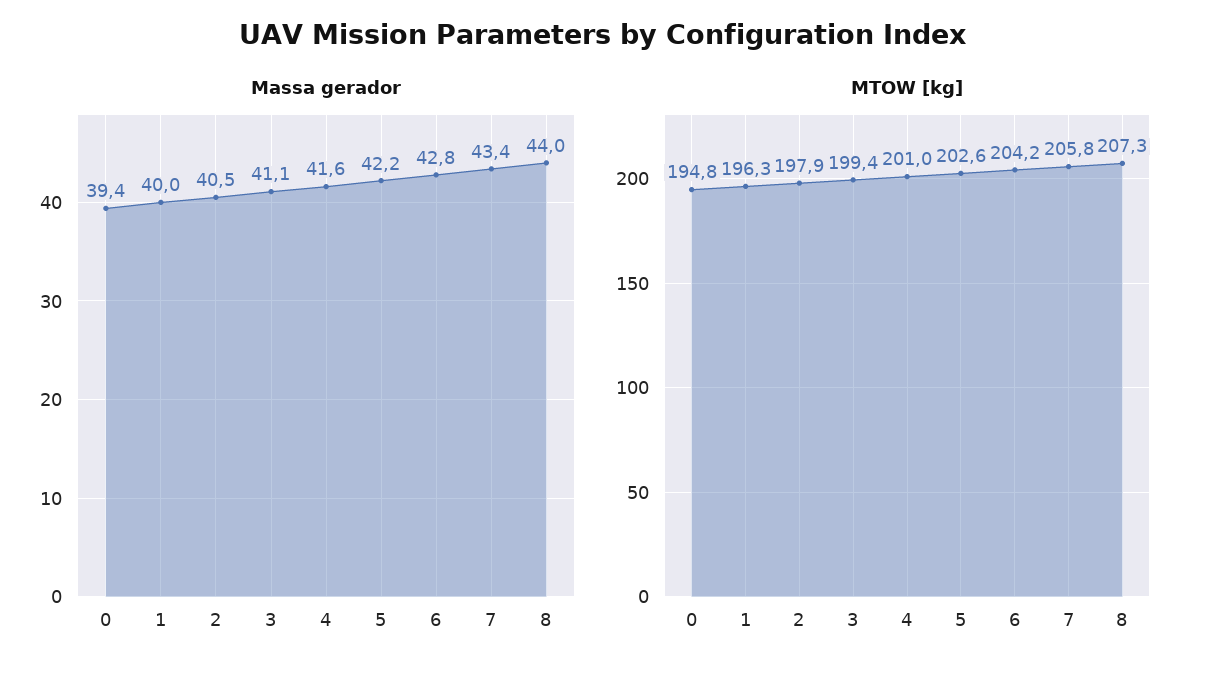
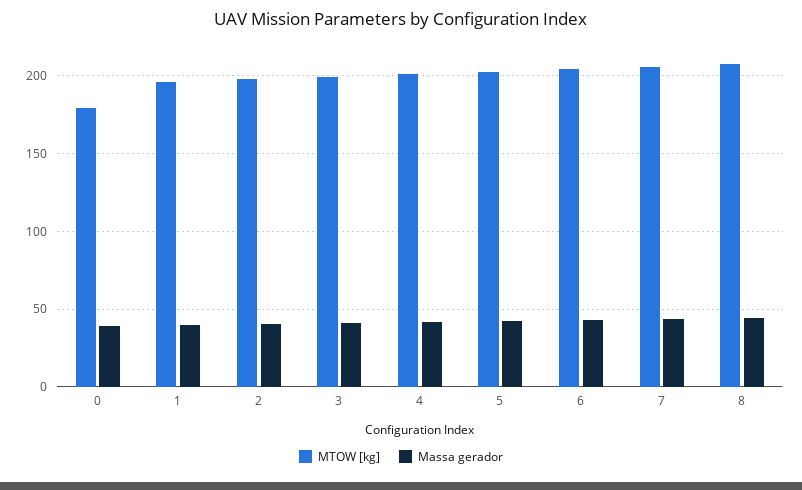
  {
    "Massa gerador": {
      "0": 39.4,
      "1": 40,
      "2": 40.5,
      "3": 41.1,
      "4": 41.6,
      "5": 42.2,
      "6": 42.8,
      "7": 43.4,
      "8": 44
    },
    "MTOW [kg]": {
-     "0": 194.8,
+     "0": 180,
      "1": 196.3,
      "2": 197.9,
      "3": 199.4,
      "4": 201,
      "5": 202.6,
      "6": 204.2,
      "7": 205.8,
      "8": 207.3
    }
  }

